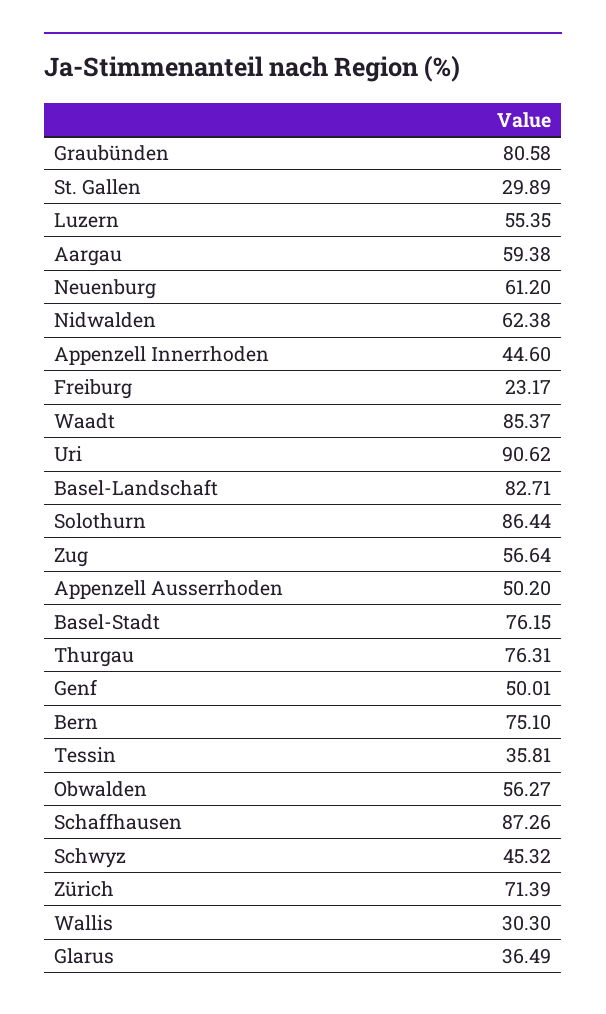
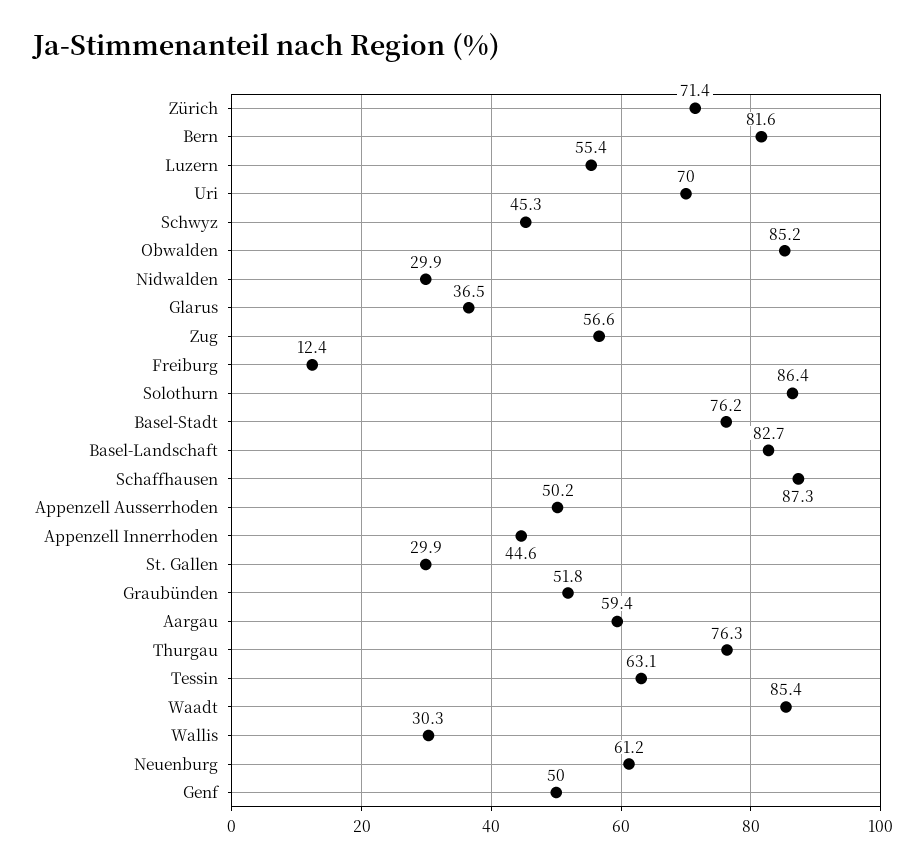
  {
-   "Graubünden": 80.58,
+   "Graubünden": 51.8,
    "St. Gallen": 29.89,
    "Luzern": 55.35,
    "Aargau": 59.38,
    "Neuenburg": 61.2,
-   "Nidwalden": 62.38,
+   "Nidwalden": 29.9,
    "Appenzell Innerrhoden": 44.6,
-   "Freiburg": 23.17,
+   "Freiburg": 12.4,
    "Waadt": 85.37,
-   "Uri": 90.62,
+   "Uri": 70,
    "Basel-Landschaft": 82.71,
    "Solothurn": 86.44,
    "Zug": 56.64,
    "Appenzell Ausserrhoden": 50.2,
    "Basel-Stadt": 76.15,
    "Thurgau": 76.31,
    "Genf": 50.01,
-   "Bern": 75.1,
+   "Bern": 81.6,
-   "Tessin": 35.81,
+   "Tessin": 63.1,
-   "Obwalden": 56.27,
+   "Obwalden": 85.2,
    "Schaffhausen": 87.26,
    "Schwyz": 45.32,
    "Zürich": 71.39,
    "Wallis": 30.3,
    "Glarus": 36.49
  }

